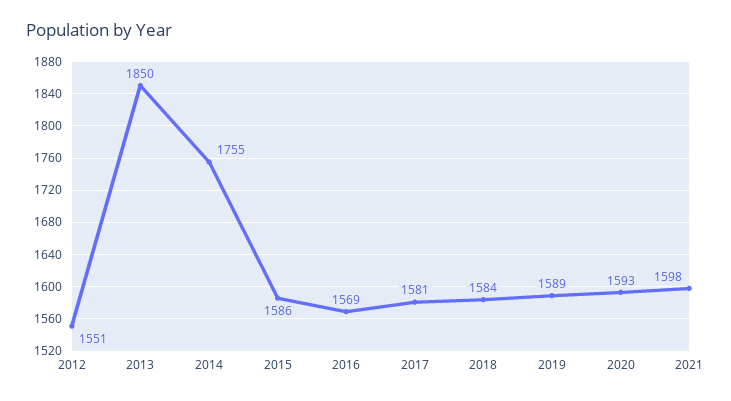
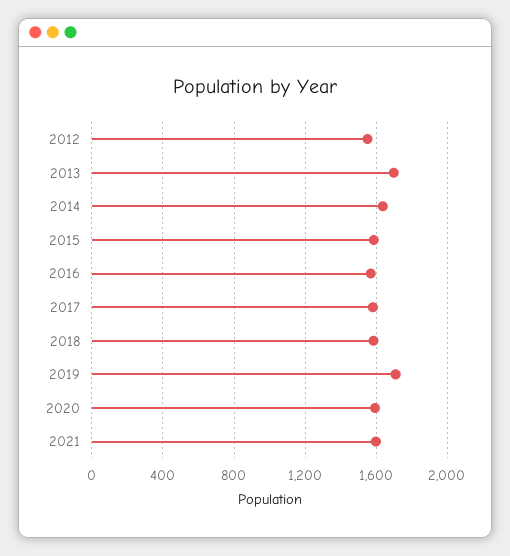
  {
    "2012": 1551,
-   "2013": 1850,
+   "2013": 1700,
-   "2014": 1755,
+   "2014": 1650,
    "2015": 1586,
    "2016": 1569,
    "2017": 1581,
    "2018": 1584,
-   "2019": 1589,
+   "2019": 1700,
    "2020": 1593,
    "2021": 1598
  }

